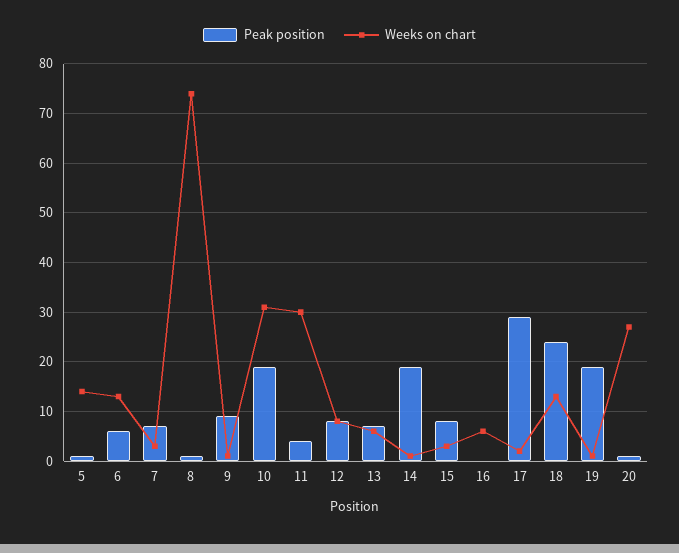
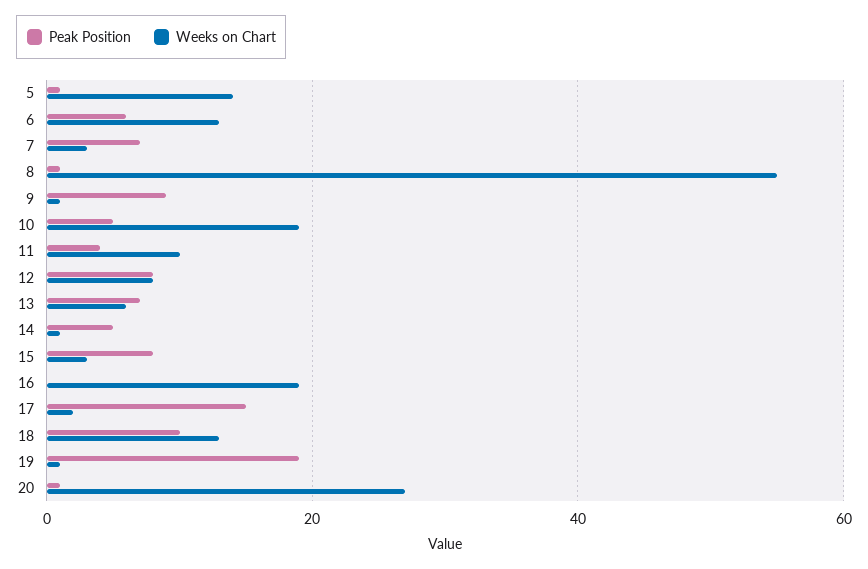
  {
    "Peak position": {
      "5": 0,
      "6": 5,
      "7": 5,
      "8": 0,
      "9": 10,
-     "10": 20,
+     "10": 5,
      "11": 5,
      "12": 10,
      "13": 5,
-     "14": 20,
+     "14": 5,
      "15": 10,
      "16": 0,
-     "17": 30,
+     "17": 15,
-     "18": 25,
+     "18": 10,
      "19": 20,
      "20": 0
    },
    "Weeks on chart": {
      "5": 15,
      "6": 15,
      "7": 5,
-     "8": 75,
+     "8": 55,
      "9": 0,
-     "10": 30,
+     "10": 20,
-     "11": 30,
+     "11": 10,
      "12": 10,
      "13": 5,
      "14": 0,
      "15": 5,
-     "16": 5,
+     "16": 20,
      "17": 0,
      "18": 15,
      "19": 0,
      "20": 25
    }
  }

